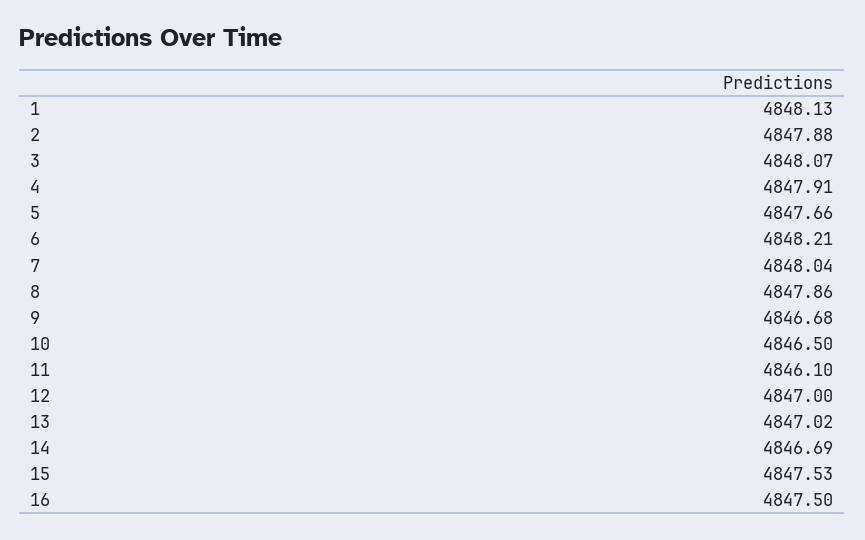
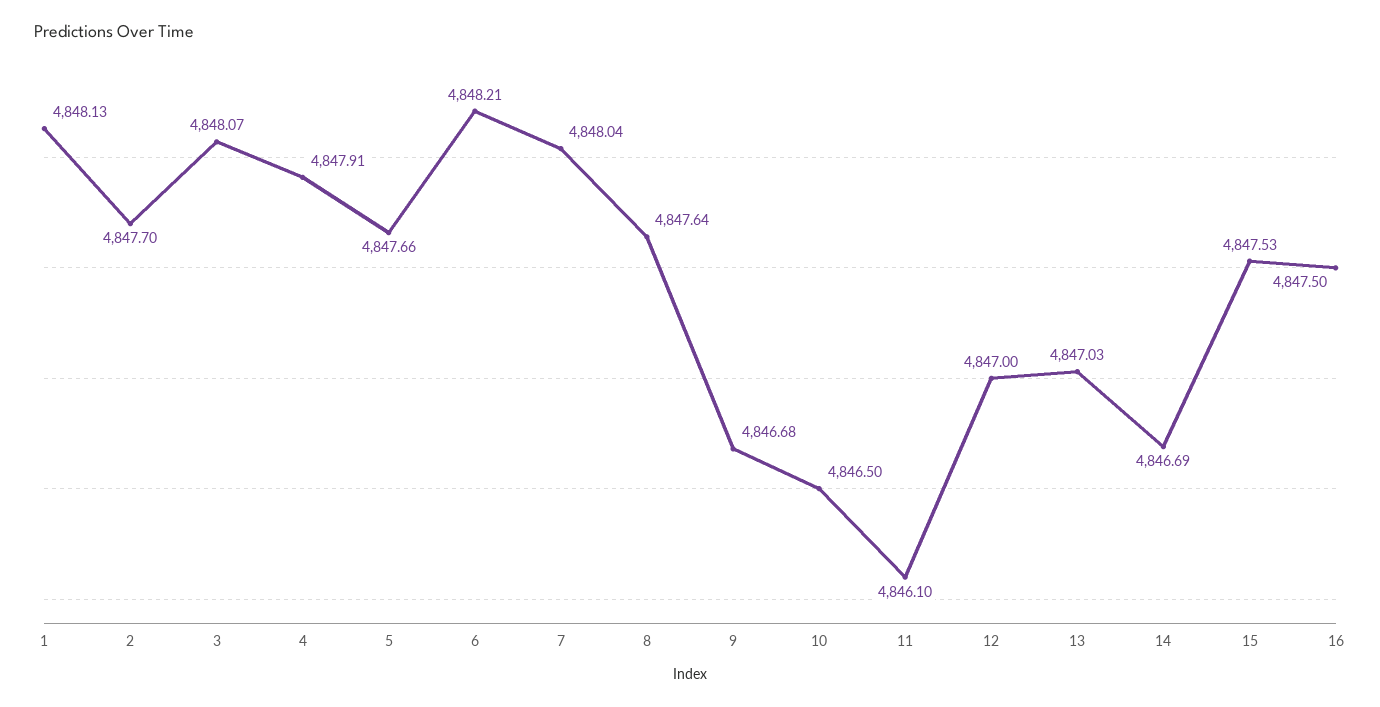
  {
    "1": 4848.13,
-   "2": 4847.88,
+   "2": 4847.7,
    "3": 4848.07,
    "4": 4847.91,
    "5": 4847.66,
    "6": 4848.21,
    "7": 4848.04,
-   "8": 4847.86,
+   "8": 4847.64,
    "9": 4846.68,
    "10": 4846.5,
    "11": 4846.1,
    "12": 4847,
-   "13": 4847.02,
+   "13": 4847.03,
    "14": 4846.69,
    "15": 4847.53,
    "16": 4847.5
  }

